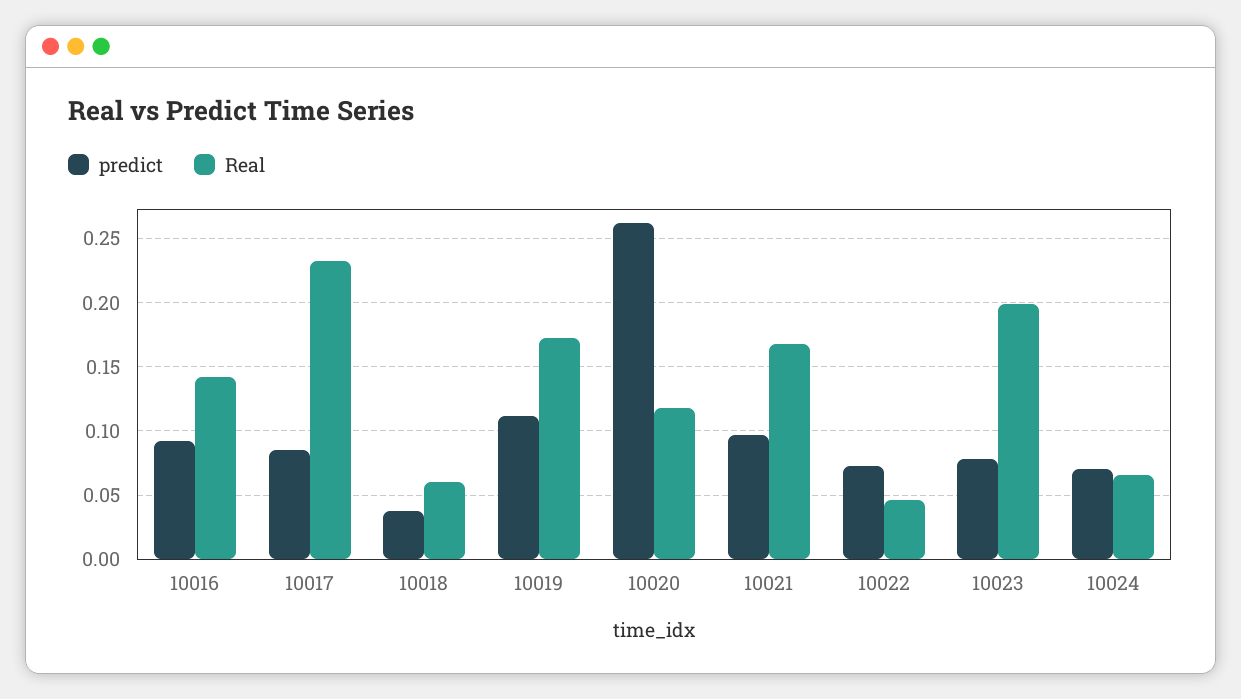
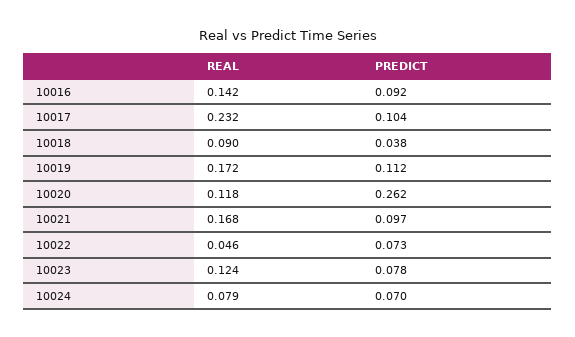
  {
    "predict": {
      "10016": 0.092,
-     "10017": 0.085,
+     "10017": 0.104,
      "10018": 0.038,
      "10019": 0.112,
      "10020": 0.262,
      "10021": 0.097,
      "10022": 0.073,
      "10023": 0.078,
      "10024": 0.07
    },
    "Real": {
      "10016": 0.142,
      "10017": 0.232,
-     "10018": 0.06,
+     "10018": 0.09,
      "10019": 0.172,
      "10020": 0.118,
      "10021": 0.168,
      "10022": 0.046,
-     "10023": 0.2,
+     "10023": 0.124,
-     "10024": 0.065
+     "10024": 0.079
    }
  }

